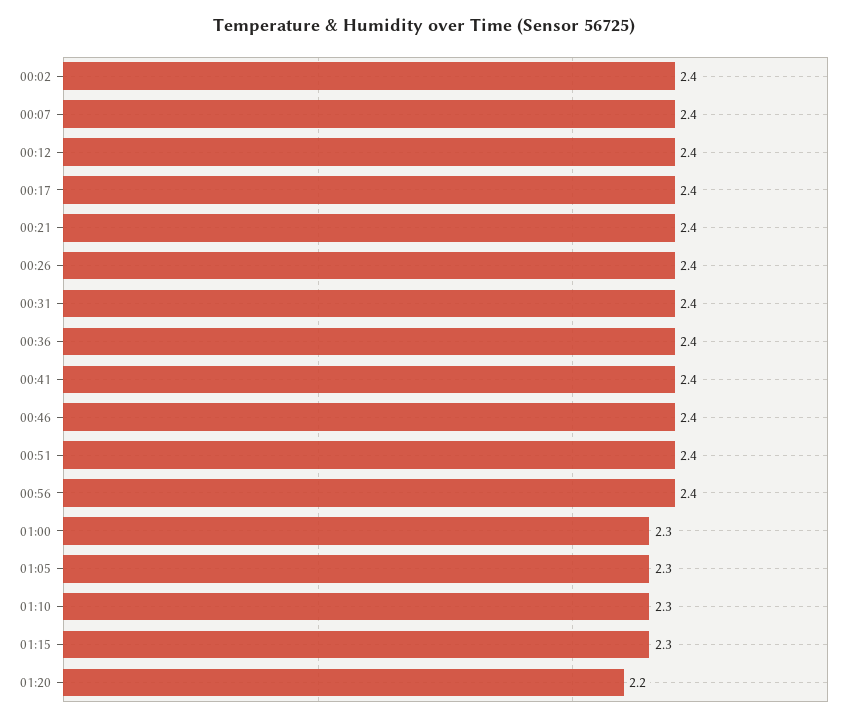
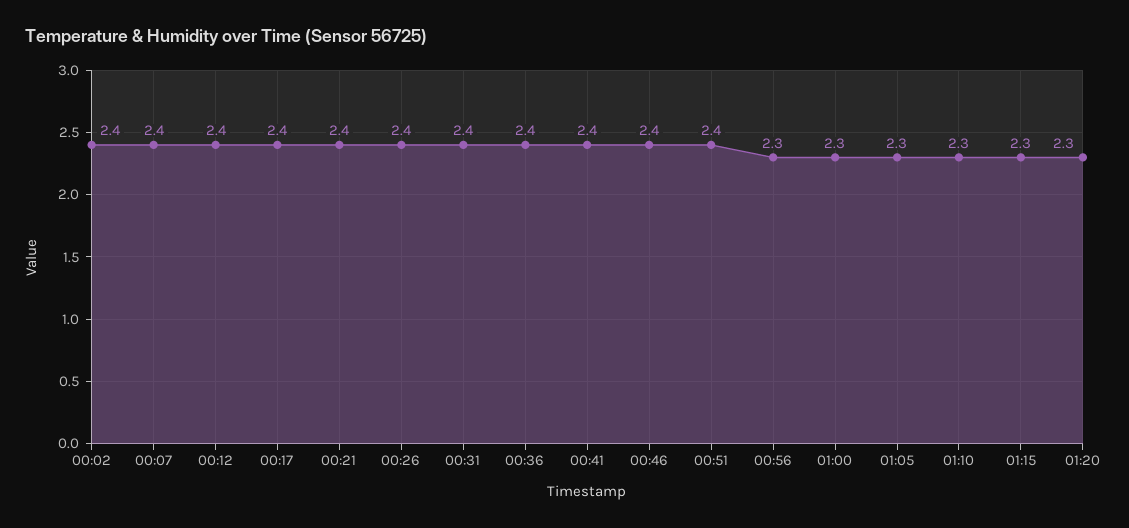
  {
    "00:02": 2.4,
    "00:07": 2.4,
    "00:12": 2.4,
    "00:17": 2.4,
    "00:21": 2.4,
    "00:26": 2.4,
    "00:31": 2.4,
    "00:36": 2.4,
    "00:41": 2.4,
    "00:46": 2.4,
    "00:51": 2.4,
-   "00:56": 2.4,
+   "00:56": 2.3,
    "01:00": 2.3,
    "01:05": 2.3,
    "01:10": 2.3,
    "01:15": 2.3,
-   "01:20": 2.2
+   "01:20": 2.3
  }

